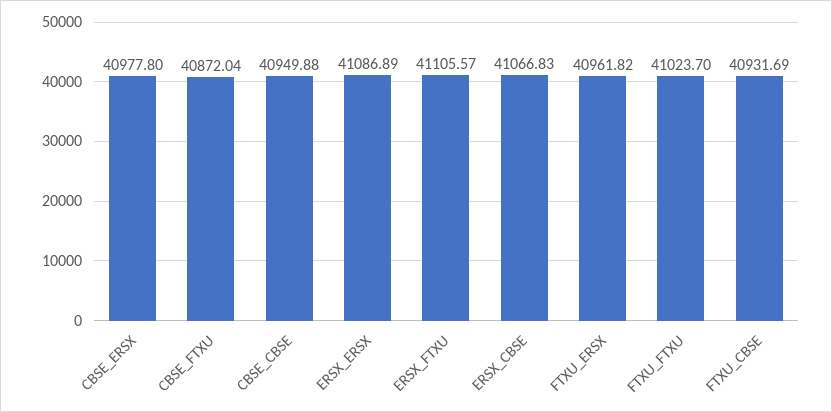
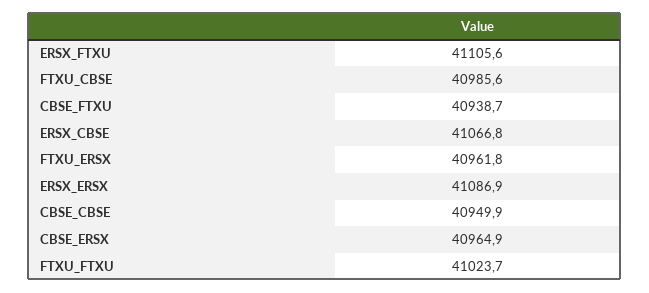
  {
-   "CBSE_ERSX": 40977.8,
+   "CBSE_ERSX": 40964.9,
-   "CBSE_FTXU": 40872.04,
+   "CBSE_FTXU": 40938.7,
    "CBSE_CBSE": 40949.88,
    "ERSX_ERSX": 41086.89,
    "ERSX_FTXU": 41105.57,
    "ERSX_CBSE": 41066.83,
    "FTXU_ERSX": 40961.82,
    "FTXU_FTXU": 41023.7,
-   "FTXU_CBSE": 40931.69
+   "FTXU_CBSE": 40985.6
  }

